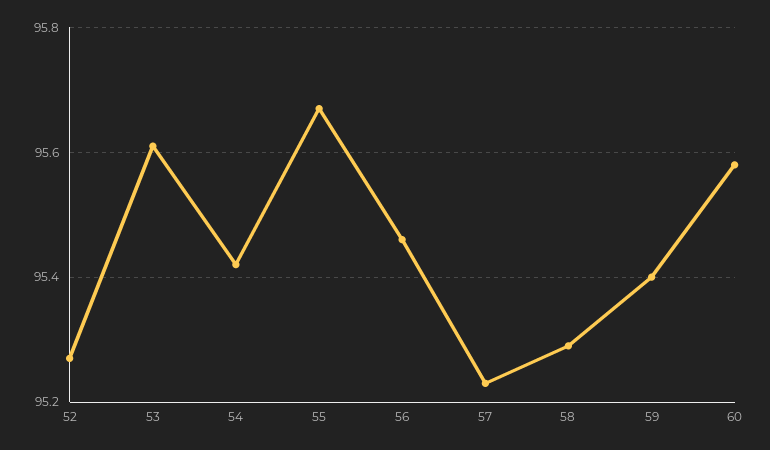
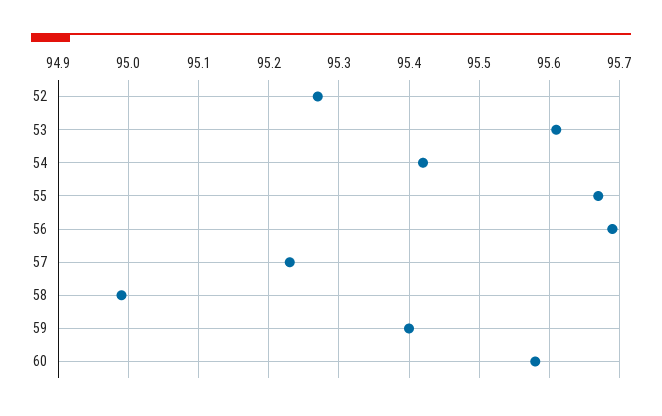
  {
    "52": 95.27,
    "53": 95.61,
    "54": 95.42,
    "55": 95.67,
-   "56": 95.45,
+   "56": 95.69,
    "57": 95.23,
-   "58": 95.3,
+   "58": 94.99,
    "59": 95.4,
    "60": 95.58
  }

